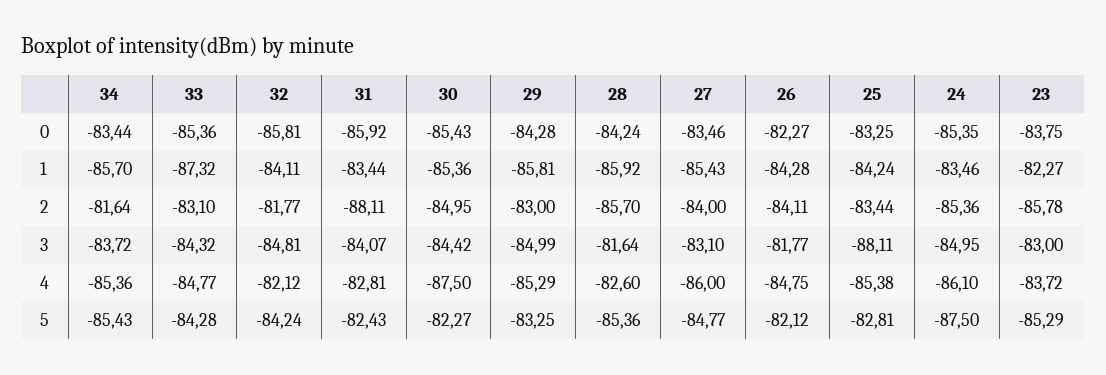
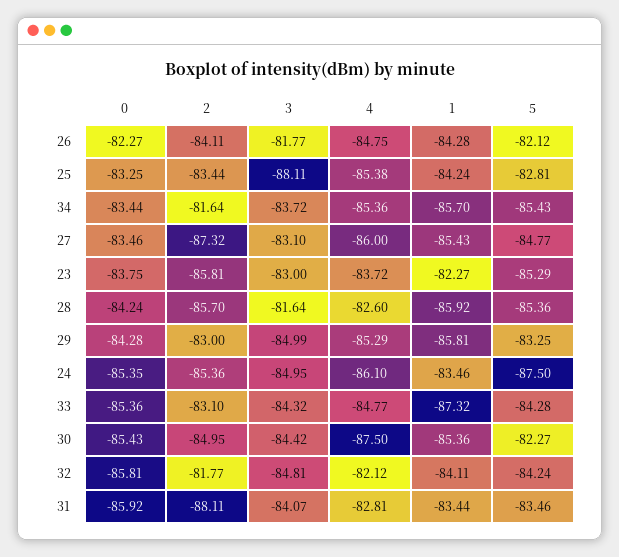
  {
    "34": {
      "0": -83.44,
      "1": -85.7,
      "2": -81.64,
      "3": -83.72,
      "4": -85.36,
      "5": -85.43
    },
    "33": {
      "0": -85.36,
      "1": -87.32,
      "2": -83.1,
      "3": -84.32,
      "4": -84.77,
      "5": -84.28
    },
    "32": {
      "0": -85.81,
      "1": -84.11,
      "2": -81.77,
      "3": -84.81,
      "4": -82.12,
      "5": -84.24
    },
    "31": {
      "0": -85.92,
      "1": -83.44,
      "2": -88.11,
      "3": -84.07,
      "4": -82.81,
-     "5": -82.43
+     "5": -83.46
    },
    "30": {
      "0": -85.43,
      "1": -85.36,
      "2": -84.95,
      "3": -84.42,
      "4": -87.5,
      "5": -82.27
    },
    "29": {
      "0": -84.28,
      "1": -85.81,
      "2": -83,
      "3": -84.99,
      "4": -85.29,
      "5": -83.25
    },
    "28": {
      "0": -84.24,
      "1": -85.92,
      "2": -85.7,
      "3": -81.64,
      "4": -82.6,
      "5": -85.36
    },
    "27": {
      "0": -83.46,
      "1": -85.43,
-     "2": -84,
+     "2": -87.32,
      "3": -83.1,
      "4": -86,
      "5": -84.77
    },
    "26": {
      "0": -82.27,
      "1": -84.28,
      "2": -84.11,
      "3": -81.77,
      "4": -84.75,
      "5": -82.12
    },
    "25": {
      "0": -83.25,
      "1": -84.24,
      "2": -83.44,
      "3": -88.11,
      "4": -85.38,
      "5": -82.81
    },
    "24": {
      "0": -85.35,
      "1": -83.46,
      "2": -85.36,
      "3": -84.95,
      "4": -86.1,
      "5": -87.5
    },
    "23": {
      "0": -83.75,
      "1": -82.27,
-     "2": -85.78,
+     "2": -85.81,
      "3": -83,
      "4": -83.72,
      "5": -85.29
    }
  }

